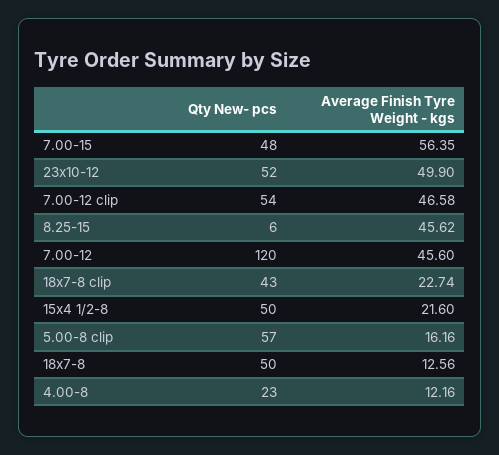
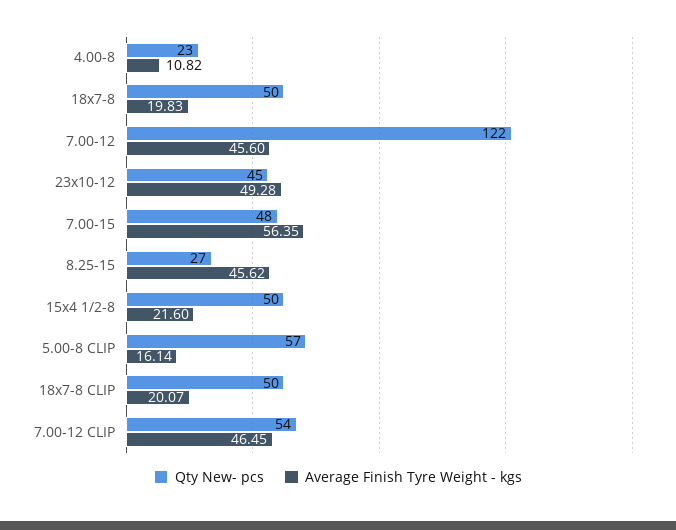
  {
    "Qty New- pcs": {
      "7.00-15": 48,
-     "23x10-12": 52,
+     "23x10-12": 45,
      "7.00-12 clip": 54,
-     "8.25-15": 6,
+     "8.25-15": 27,
-     "7.00-12": 120,
+     "7.00-12": 122,
-     "18x7-8 clip": 43,
+     "18x7-8 clip": 50,
      "15x4 1/2-8": 50,
      "5.00-8 clip": 57,
      "18x7-8": 50,
      "4.00-8": 23
    },
    "Average Finish Tyre Weight - kgs": {
      "7.00-15": 56.35,
-     "23x10-12": 49.9,
+     "23x10-12": 49.28,
-     "7.00-12 clip": 46.58,
+     "7.00-12 clip": 46.45,
      "8.25-15": 45.62,
      "7.00-12": 45.6,
-     "18x7-8 clip": 22.74,
+     "18x7-8 clip": 20.07,
      "15x4 1/2-8": 21.6,
-     "5.00-8 clip": 16.16,
+     "5.00-8 clip": 16.14,
-     "18x7-8": 12.56,
+     "18x7-8": 19.83,
-     "4.00-8": 12.16
+     "4.00-8": 10.82
    }
  }

